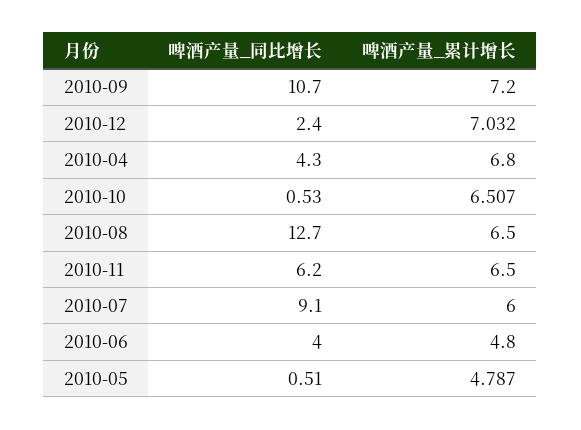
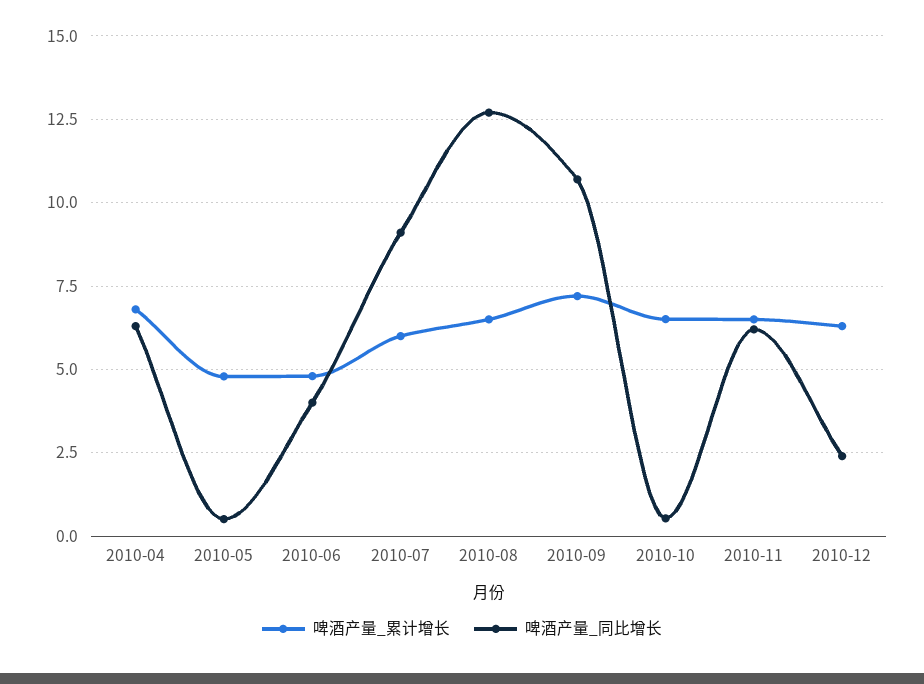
  {
    "啤酒产量_同比增长": {
      "2010-09": 10.7,
      "2010-12": 2.4,
-     "2010-04": 4.3,
+     "2010-04": 6.25,
      "2010-10": 0.53,
      "2010-08": 12.7,
      "2010-11": 6.2,
      "2010-07": 9.1,
      "2010-06": 4,
      "2010-05": 0.51
    },
    "啤酒产量_累计增长": {
      "2010-09": 7.2,
-     "2010-12": 7.032,
+     "2010-12": 6.25,
      "2010-04": 6.8,
      "2010-10": 6.507,
      "2010-08": 6.5,
      "2010-11": 6.5,
      "2010-07": 6,
      "2010-06": 4.8,
      "2010-05": 4.787
    }
  }

